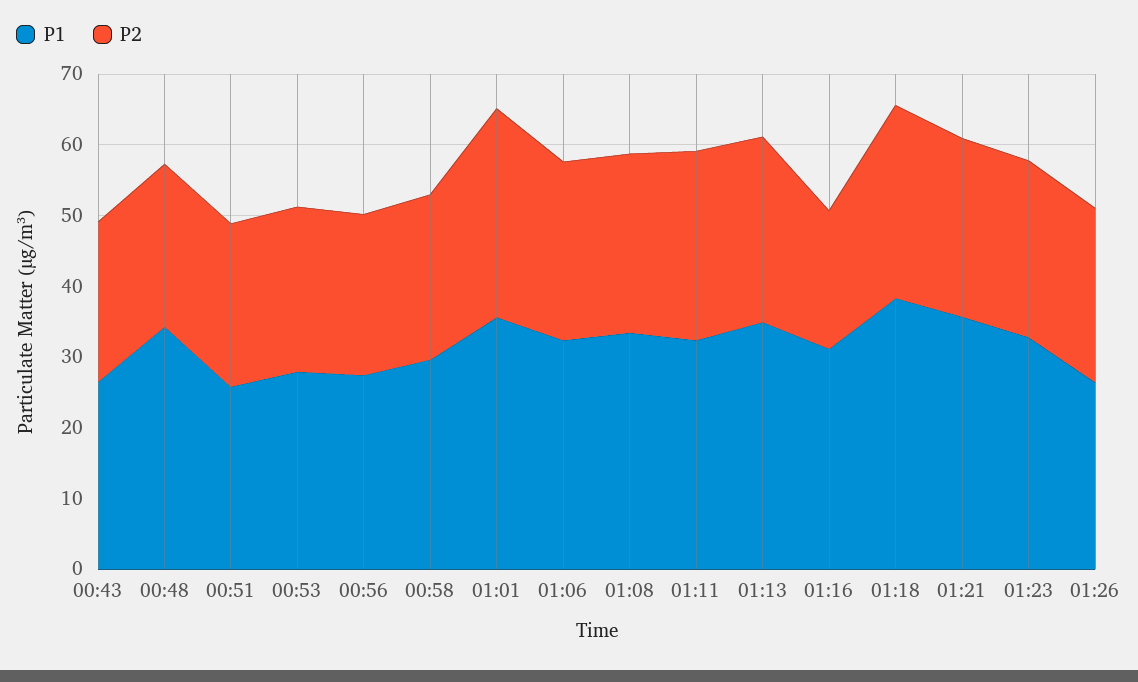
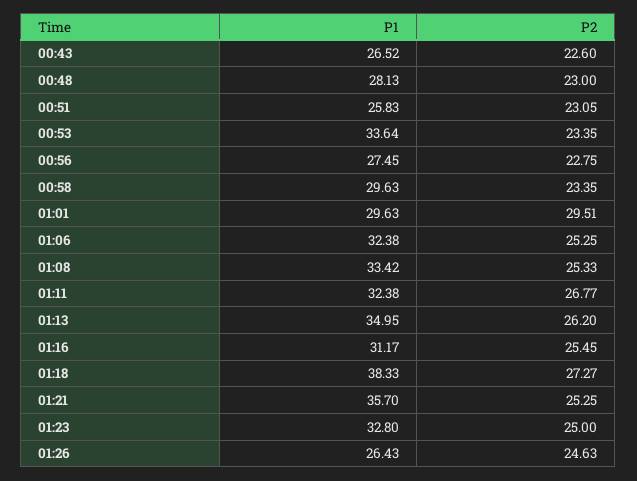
  {
    "P1": {
      "00:43": 26.52,
-     "00:48": 34,
+     "00:48": 28.13,
      "00:51": 25.83,
-     "00:53": 28,
+     "00:53": 33.64,
      "00:56": 27.45,
      "00:58": 29.63,
-     "01:01": 36,
+     "01:01": 29.63,
      "01:06": 32.38,
      "01:08": 33.42,
      "01:11": 32.38,
      "01:13": 34.95,
      "01:16": 31.17,
      "01:18": 38.33,
      "01:21": 35.7,
      "01:23": 32.8,
      "01:26": 26.43
    },
    "P2": {
      "00:43": 22.6,
      "00:48": 23,
      "00:51": 23.05,
      "00:53": 23.35,
      "00:56": 22.75,
      "00:58": 23.35,
      "01:01": 29.51,
      "01:06": 25.25,
      "01:08": 25.33,
      "01:11": 26.77,
      "01:13": 26.2,
-     "01:16": 20,
+     "01:16": 25.45,
      "01:18": 27.27,
      "01:21": 25.25,
      "01:23": 25,
      "01:26": 24.63
    }
  }

